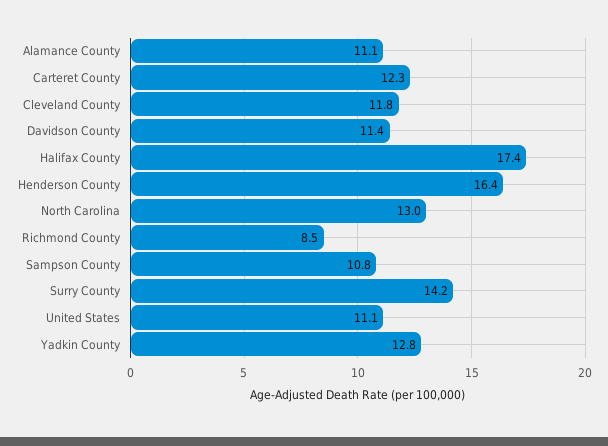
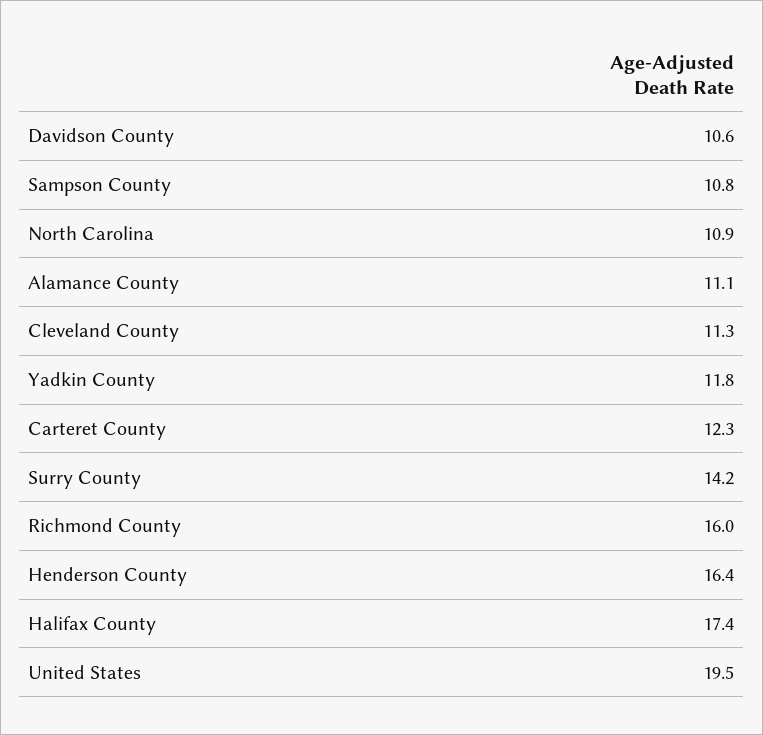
  {
    "Alamance County": 11.1,
    "Carteret County": 12.3,
-   "Cleveland County": 11.8,
+   "Cleveland County": 11.3,
-   "Davidson County": 11.4,
+   "Davidson County": 10.6,
    "Halifax County": 17.4,
    "Henderson County": 16.4,
-   "North Carolina": 13,
+   "North Carolina": 10.9,
-   "Richmond County": 8.5,
+   "Richmond County": 16,
    "Sampson County": 10.8,
    "Surry County": 14.2,
-   "United States": 11.1,
+   "United States": 19.5,
-   "Yadkin County": 12.8
+   "Yadkin County": 11.8
  }

